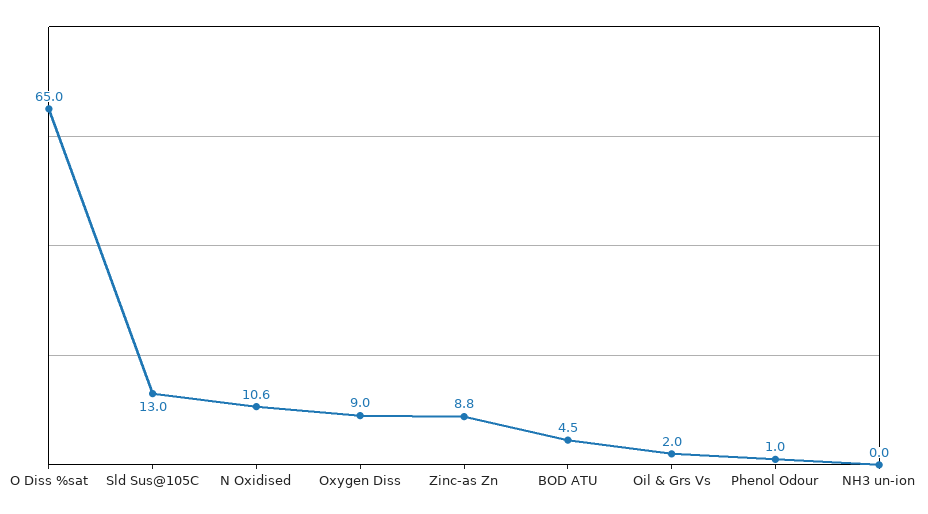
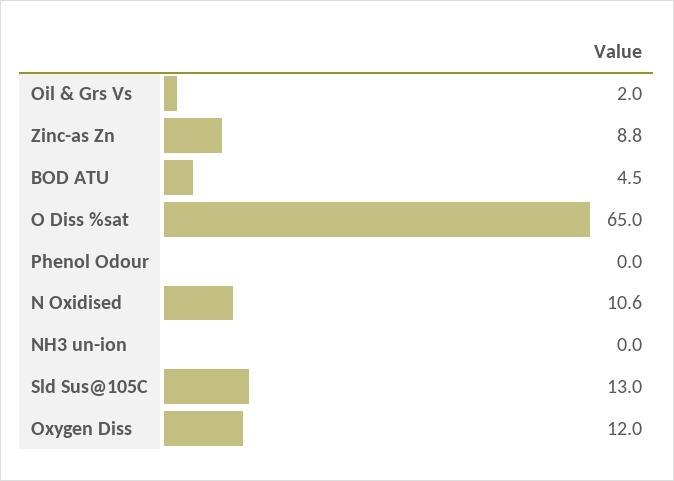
  {
    "O Diss %sat": 65,
    "Sld Sus@105C": 13,
    "N Oxidised": 10.6,
-   "Oxygen Diss": 9,
+   "Oxygen Diss": 12,
    "Zinc-as Zn": 8.8,
    "BOD ATU": 4.5,
    "Oil & Grs Vs": 2,
-   "Phenol Odour": 1,
+   "Phenol Odour": 0,
    "NH3 un-ion": 0
  }

